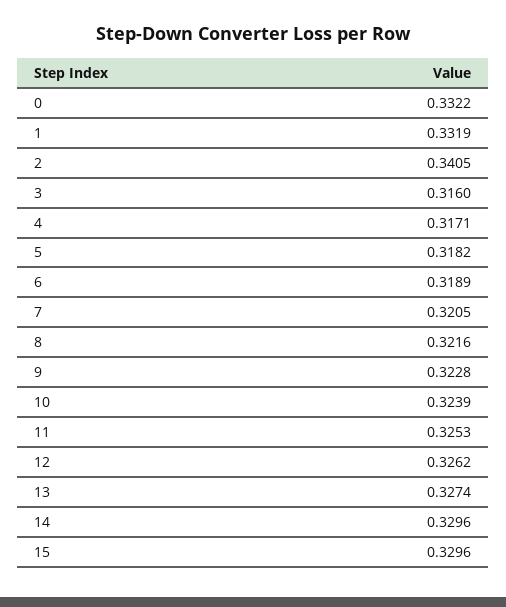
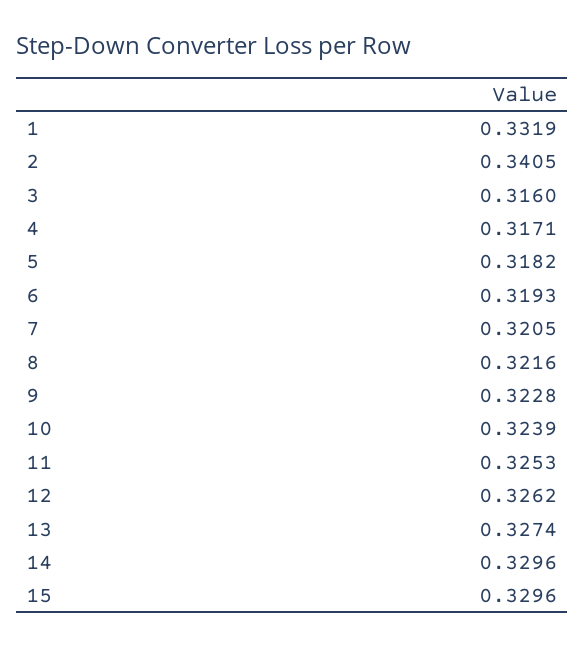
  {
-   "0": 0.3322,
    "1": 0.3319,
    "2": 0.3405,
    "3": 0.316,
    "4": 0.3171,
    "5": 0.3182,
-   "6": 0.3189,
+   "6": 0.3193,
    "7": 0.3205,
    "8": 0.3216,
    "9": 0.3228,
    "10": 0.3239,
    "11": 0.3253,
    "12": 0.3262,
    "13": 0.3274,
    "14": 0.3296,
    "15": 0.3296
  }

